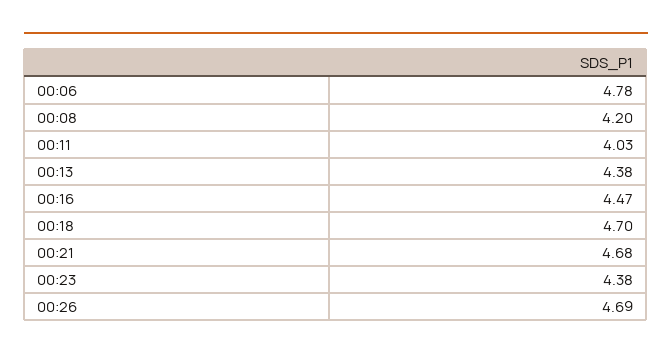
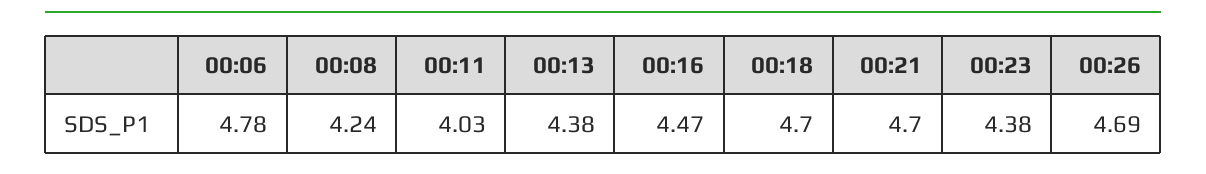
  {
    "00:06": 4.78,
-   "00:08": 4.2,
+   "00:08": 4.24,
    "00:11": 4.03,
    "00:13": 4.38,
    "00:16": 4.47,
    "00:18": 4.7,
-   "00:21": 4.68,
+   "00:21": 4.7,
    "00:23": 4.38,
    "00:26": 4.69
  }

